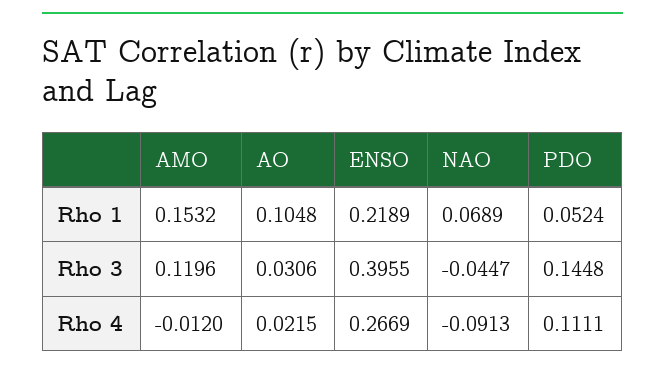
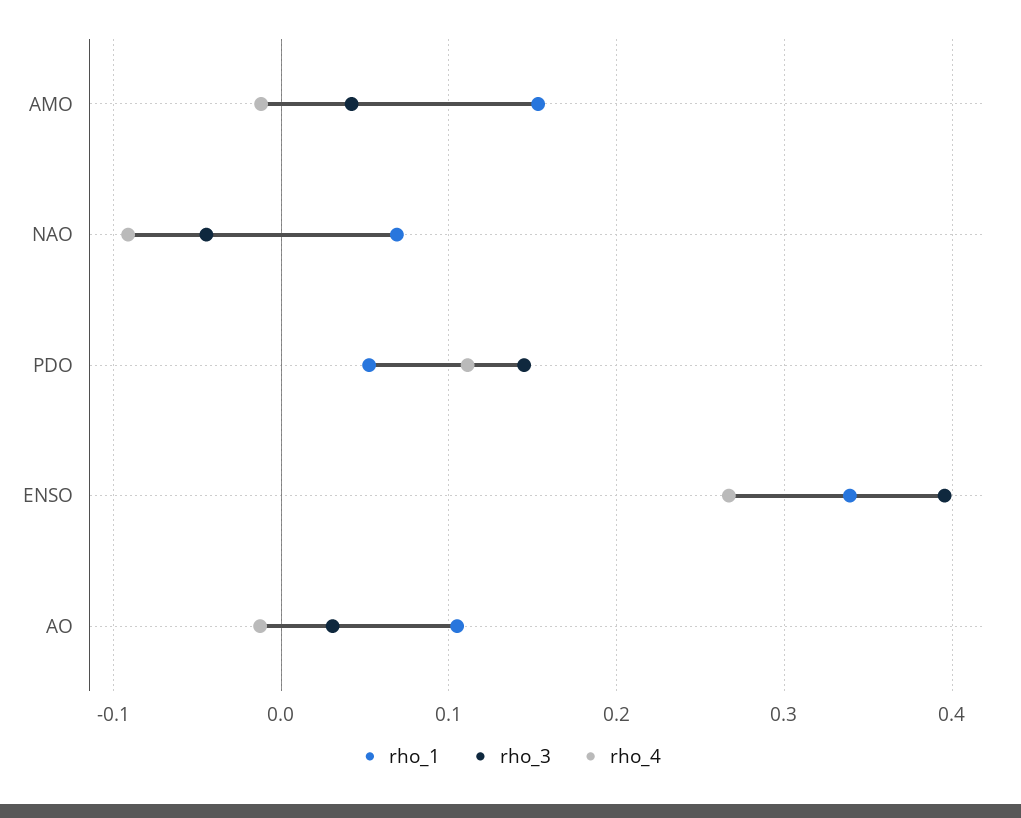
  {
    "Rho 1": {
      "AMO": 0.1532,
      "AO": 0.1048,
-     "ENSO": 0.2189,
+     "ENSO": 0.34,
      "NAO": 0.0689,
      "PDO": 0.0524
    },
    "Rho 3": {
-     "AMO": 0.1196,
+     "AMO": 0.04,
      "AO": 0.0306,
      "ENSO": 0.3955,
      "NAO": -0.0447,
      "PDO": 0.1448
    },
    "Rho 4": {
      "AMO": -0.012,
-     "AO": 0.0215,
+     "AO": -0.01,
      "ENSO": 0.2669,
      "NAO": -0.0913,
      "PDO": 0.1111
    }
  }

